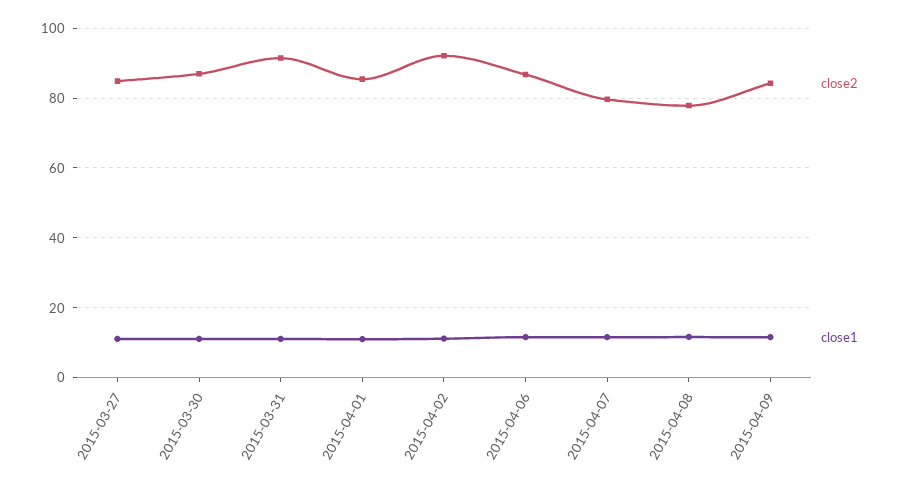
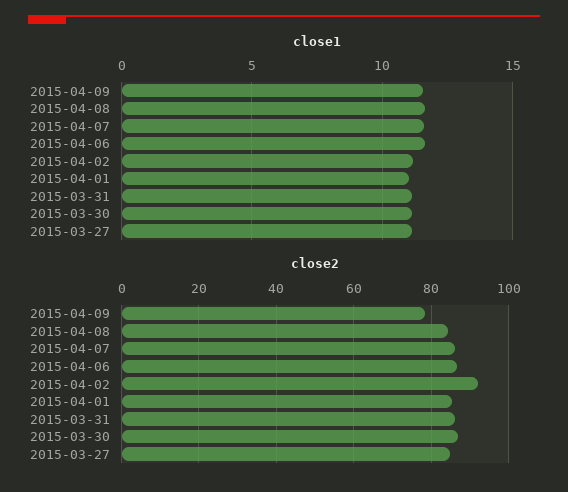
  {
    "close2": {
      "2015-03-27": 84,
      "2015-03-30": 86,
-     "2015-03-31": 92,
+     "2015-03-31": 86,
      "2015-04-01": 86,
      "2015-04-02": 92,
      "2015-04-06": 86,
-     "2015-04-07": 80,
+     "2015-04-07": 86,
-     "2015-04-08": 78,
+     "2015-04-08": 84,
-     "2015-04-09": 84
+     "2015-04-09": 78
    },
    "close1": {
      "2015-03-27": 11,
      "2015-03-30": 11,
      "2015-03-31": 11,
      "2015-04-01": 11,
      "2015-04-02": 11,
      "2015-04-06": 11.5,
      "2015-04-07": 11.5,
      "2015-04-08": 11.5,
      "2015-04-09": 11.5
    }
  }

